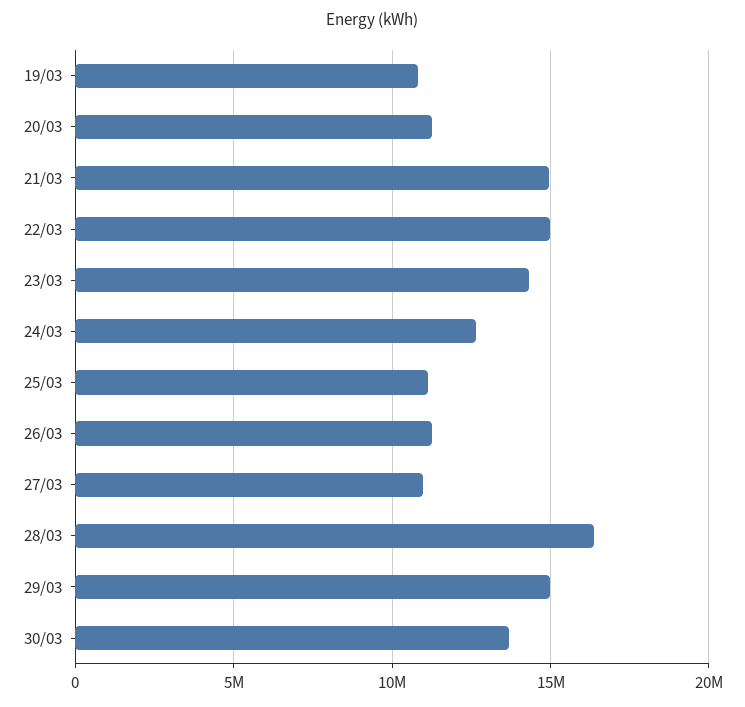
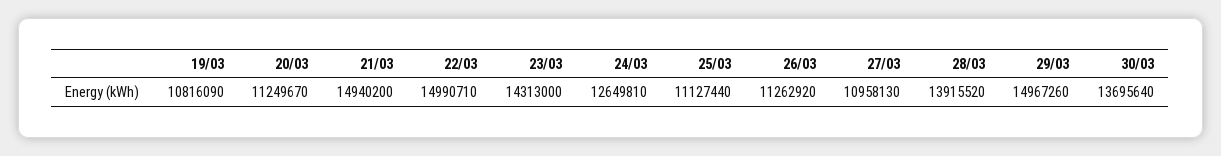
  {
    "19/03": 10816090,
    "20/03": 11249670,
    "21/03": 14940200,
    "22/03": 14990710,
    "23/03": 14313000,
    "24/03": 12649810,
    "25/03": 11127440,
    "26/03": 11262920,
    "27/03": 10958130,
-   "28/03": 16500000,
+   "28/03": 13915520,
    "29/03": 14967260,
    "30/03": 13695640
  }

